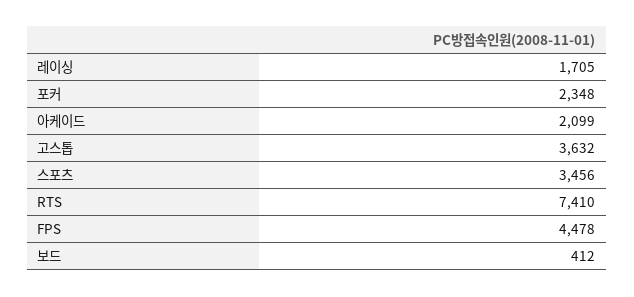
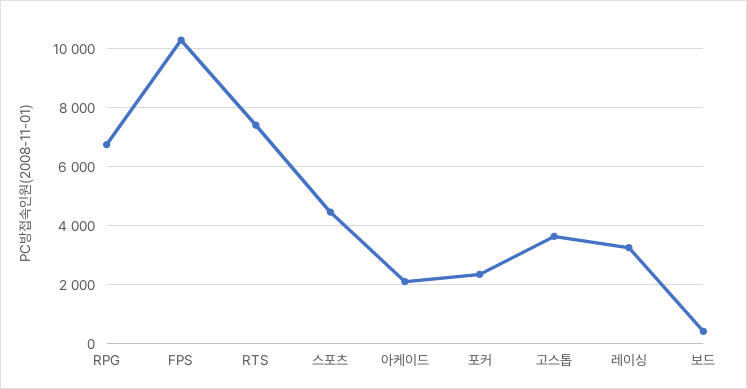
  {
-   "레이싱": 1705,
+   "레이싱": 3250,
    "포커": 2348,
    "아케이드": 2099,
    "고스톱": 3632,
-   "스포츠": 3456,
+   "스포츠": 4500,
    "RTS": 7410,
-   "FPS": 4478,
+   "FPS": 10250,
-   "보드": 412
+   "보드": 412,
+   "RPG": 6750
  }

